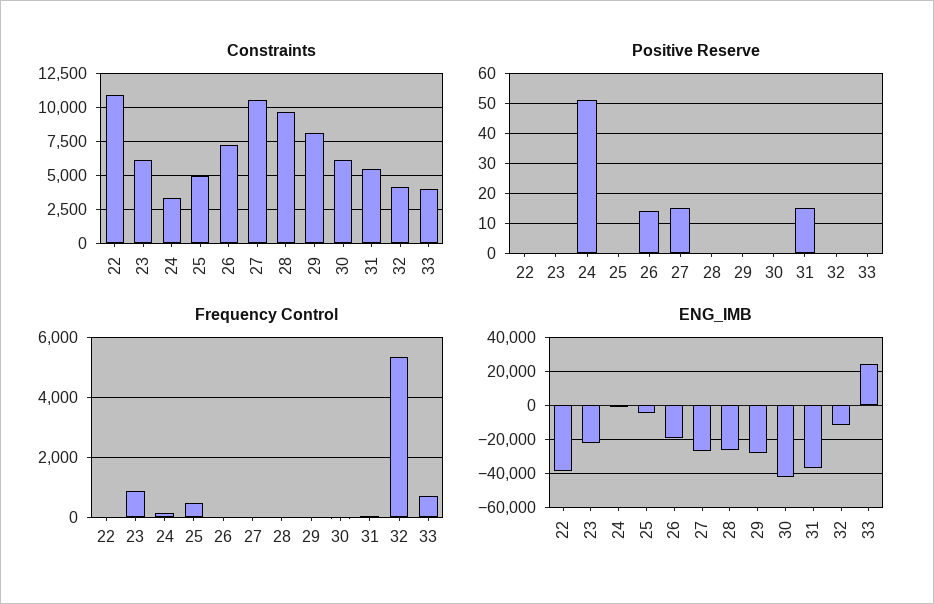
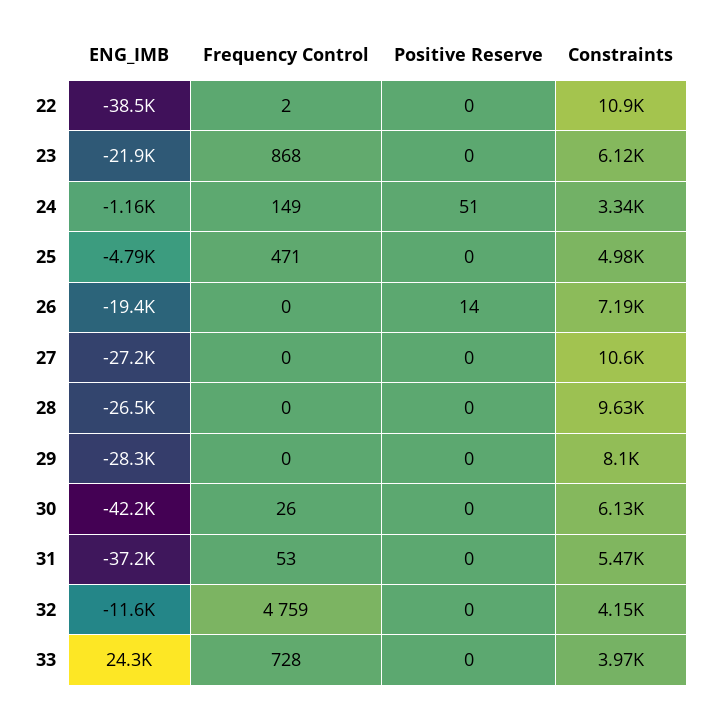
  {
    "Constraints": {
      "22": 10900,
      "23": 6120,
      "24": 3340,
      "25": 4980,
      "26": 7190,
      "27": 10600,
      "28": 9630,
      "29": 8100,
      "30": 6130,
      "31": 5470,
      "32": 4150,
      "33": 3970
    },
    "Positive Reserve": {
      "22": 0,
      "23": 0,
      "24": 51,
      "25": 0,
      "26": 14,
-     "27": 15,
+     "27": 0,
      "28": 0,
      "29": 0,
      "30": 0,
-     "31": 15,
+     "31": 0,
      "32": 0,
      "33": 0
    },
    "Frequency Control": {
      "22": 2,
      "23": 868,
      "24": 149,
      "25": 471,
      "26": 0,
      "27": 0,
      "28": 0,
      "29": 0,
      "30": 26,
      "31": 53,
-     "32": 5400,
+     "32": 4759,
      "33": 728
    },
    "ENG_IMB": {
      "22": -38500,
      "23": -21900,
      "24": -1160,
      "25": -4790,
      "26": -19400,
      "27": -27200,
      "28": -26500,
      "29": -28300,
      "30": -42200,
      "31": -37200,
      "32": -11600,
      "33": 24300
    }
  }

